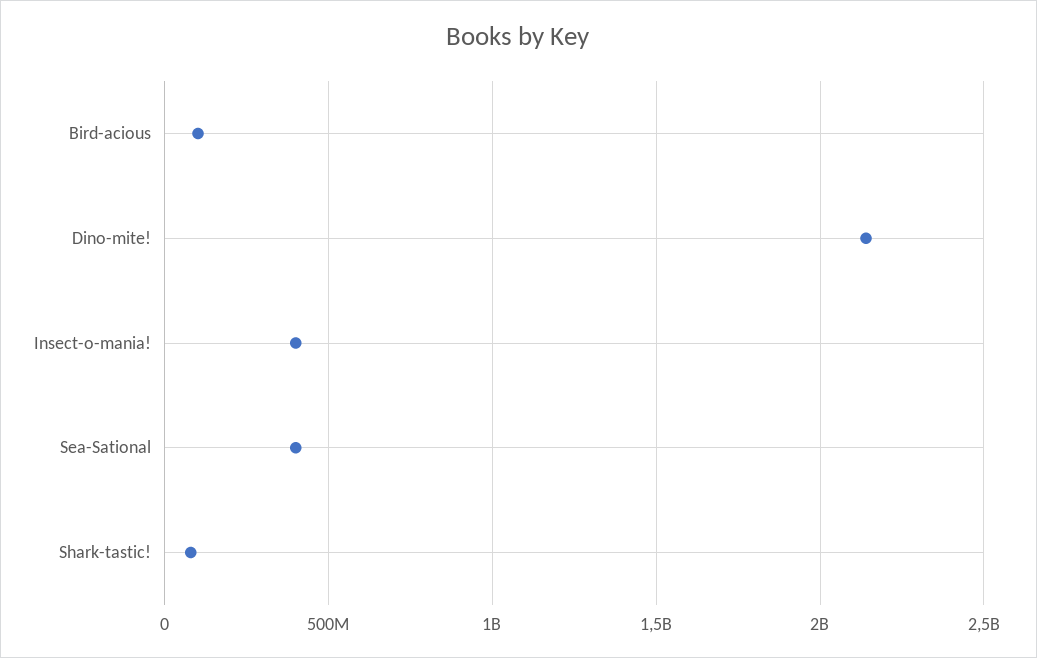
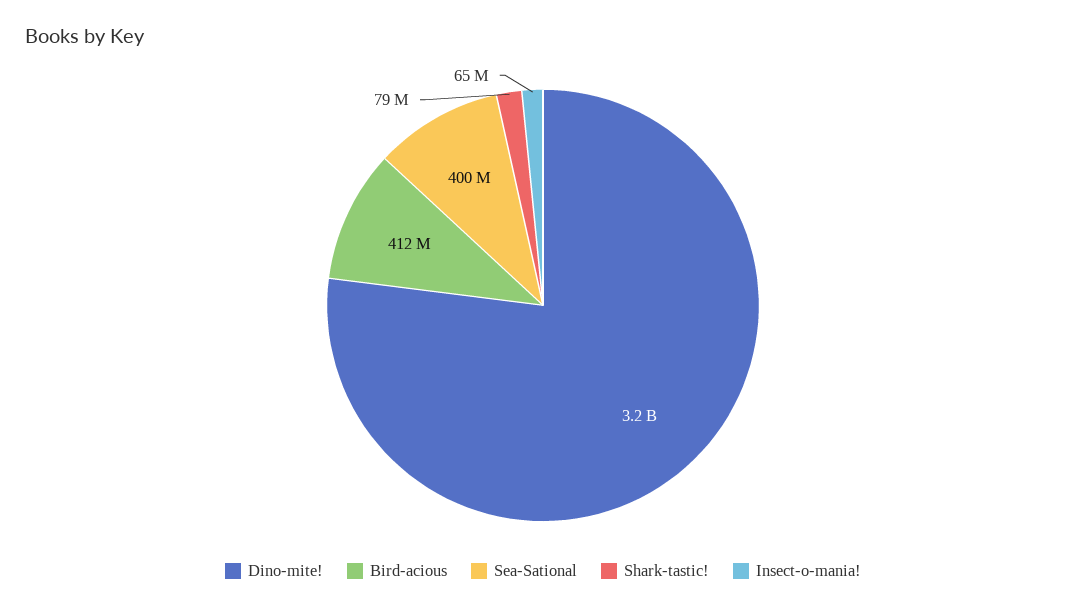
  {
-   "Bird-acious": 100000000,
+   "Bird-acious": 412000000,
-   "Dino-mite!": 2150000000,
+   "Dino-mite!": 3200000000,
-   "Insect-o-mania!": 400000000,
+   "Insect-o-mania!": 65000000,
    "Sea-Sational": 400000000,
    "Shark-tastic!": 79000000
  }

